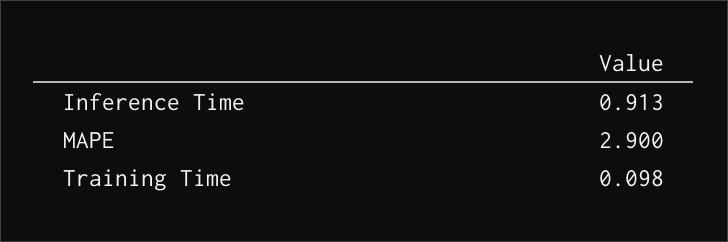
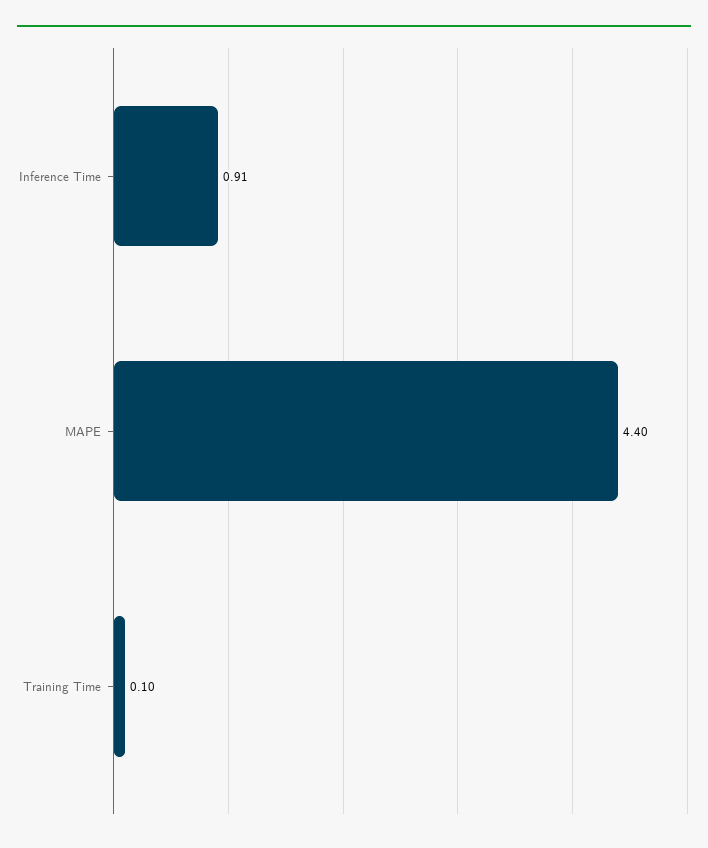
  {
    "Inference Time": 0.913,
-   "MAPE": 2.9,
+   "MAPE": 4.4,
    "Training Time": 0.098
  }

